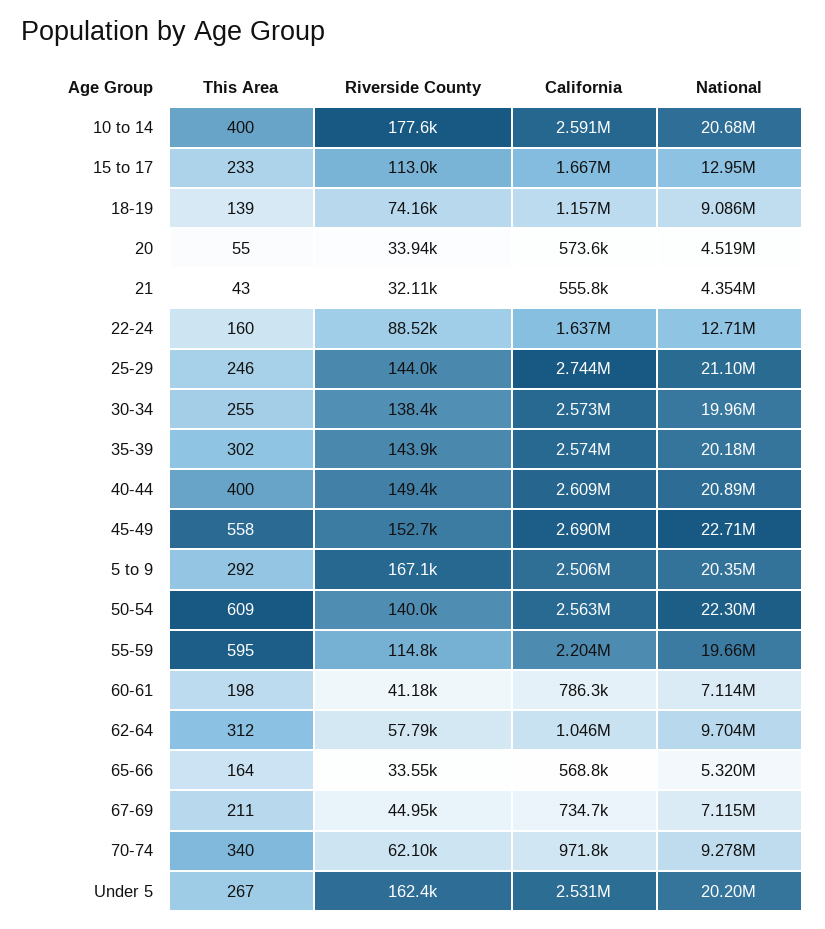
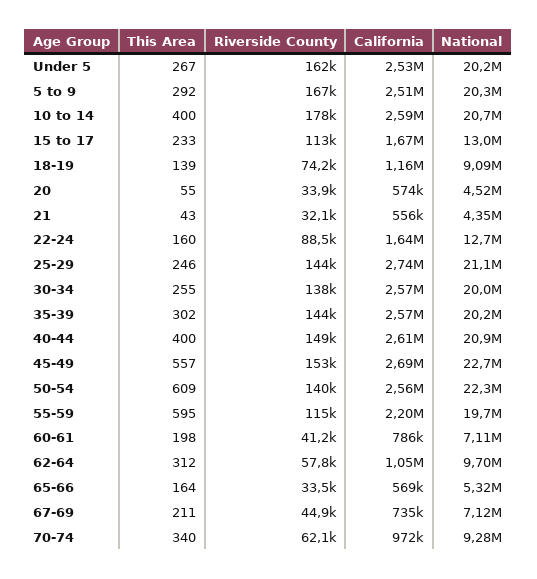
  {
    "This Area": {
      "10 to 14": 400,
      "15 to 17": 233,
      "18-19": 139,
      "20": 55,
      "21": 43,
      "22-24": 160,
      "25-29": 246,
      "30-34": 255,
      "35-39": 302,
      "40-44": 400,
-     "45-49": 558,
+     "45-49": 557,
      "5 to 9": 292,
      "50-54": 609,
      "55-59": 595,
      "60-61": 198,
      "62-64": 312,
      "65-66": 164,
      "67-69": 211,
      "70-74": 340,
      "Under 5": 267
    },
    "Riverside County": {
      "10 to 14": 177600,
      "15 to 17": 113000,
      "18-19": 74160,
      "20": 33940,
      "21": 32110,
      "22-24": 88520,
      "25-29": 144000,
      "30-34": 138400,
      "35-39": 143900,
      "40-44": 149400,
      "45-49": 152700,
      "5 to 9": 167100,
      "50-54": 140000,
      "55-59": 114800,
      "60-61": 41180,
      "62-64": 57790,
      "65-66": 33550,
      "67-69": 44950,
      "70-74": 62100,
      "Under 5": 162400
    },
    "California": {
      "10 to 14": 2591000,
      "15 to 17": 1667000,
      "18-19": 1157000,
      "20": 573600,
      "21": 555800,
      "22-24": 1637000,
      "25-29": 2744000,
      "30-34": 2573000,
      "35-39": 2574000,
      "40-44": 2609000,
      "45-49": 2690000,
      "5 to 9": 2506000,
      "50-54": 2563000,
      "55-59": 2204000,
      "60-61": 786300,
      "62-64": 1046000,
      "65-66": 568800,
      "67-69": 734700,
      "70-74": 971800,
      "Under 5": 2531000
    },
    "National": {
      "10 to 14": 20680000,
      "15 to 17": 12950000,
      "18-19": 9086000,
      "20": 4519000,
      "21": 4354000,
      "22-24": 12710000,
      "25-29": 21100000,
      "30-34": 19960000,
      "35-39": 20180000,
      "40-44": 20890000,
      "45-49": 22710000,
      "5 to 9": 20350000,
      "50-54": 22300000,
      "55-59": 19660000,
      "60-61": 7114000,
      "62-64": 9704000,
      "65-66": 5320000,
      "67-69": 7115000,
      "70-74": 9278000,
      "Under 5": 20200000
    }
  }

